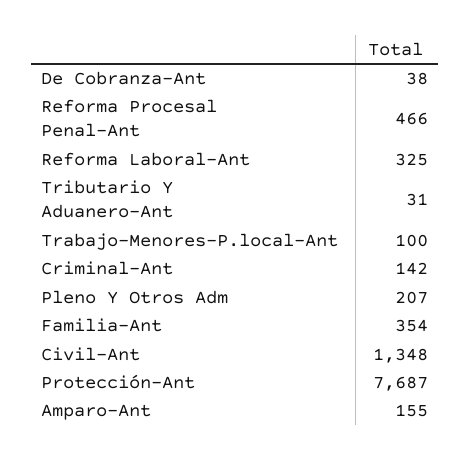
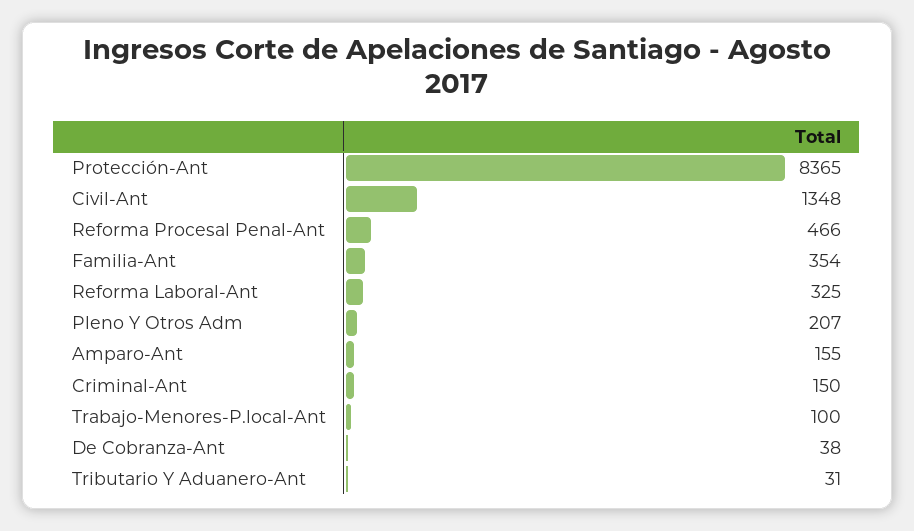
  {
    "De Cobranza-Ant": 38,
    "Reforma Procesal Penal-Ant": 466,
    "Reforma Laboral-Ant": 325,
    "Tributario Y Aduanero-Ant": 31,
    "Trabajo-Menores-P.local-Ant": 100,
-   "Criminal-Ant": 142,
+   "Criminal-Ant": 150,
    "Pleno Y Otros Adm": 207,
    "Familia-Ant": 354,
    "Civil-Ant": 1348,
-   "Protección-Ant": 7687,
+   "Protección-Ant": 8365,
    "Amparo-Ant": 155
  }

